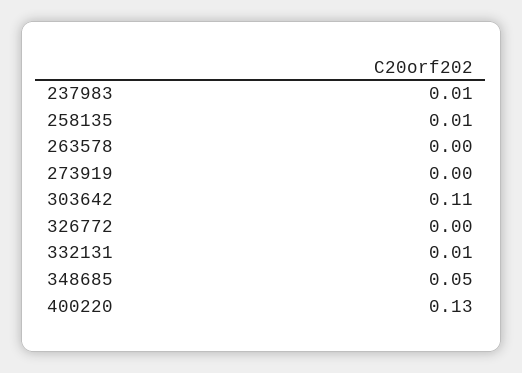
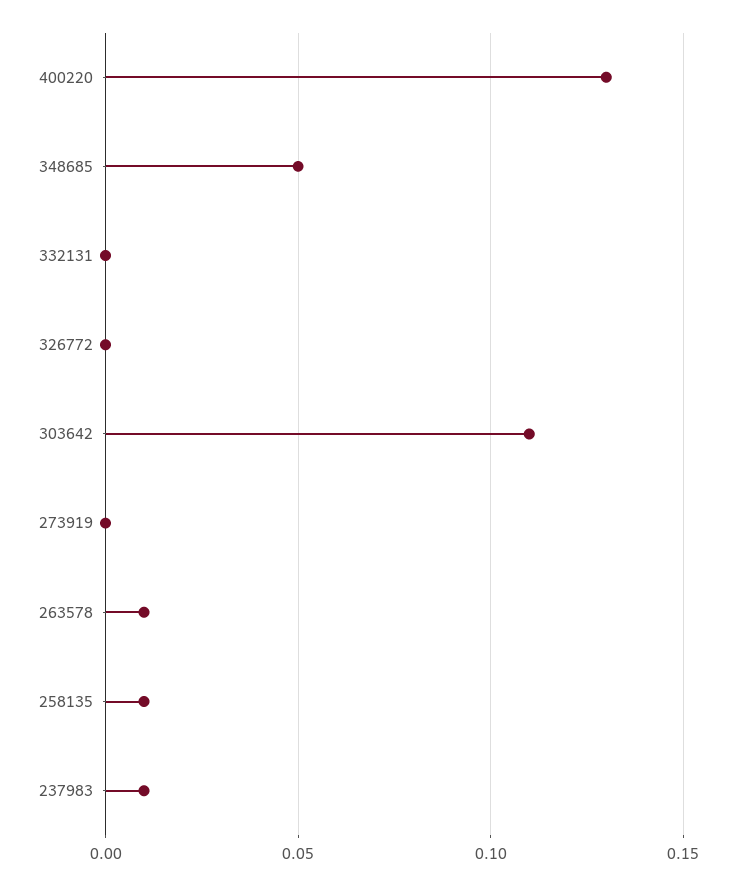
  {
    "237983": 0.01,
    "258135": 0.01,
-   "263578": 0,
+   "263578": 0.01,
    "273919": 0,
    "303642": 0.11,
    "326772": 0,
-   "332131": 0.01,
+   "332131": 0,
    "348685": 0.05,
    "400220": 0.13
  }

